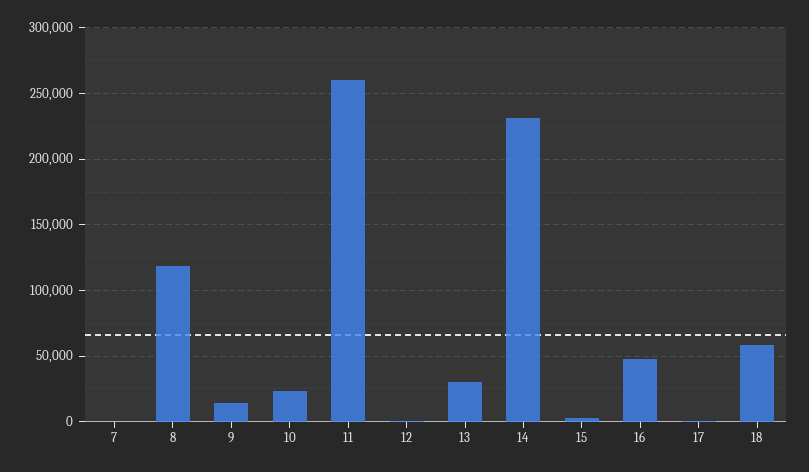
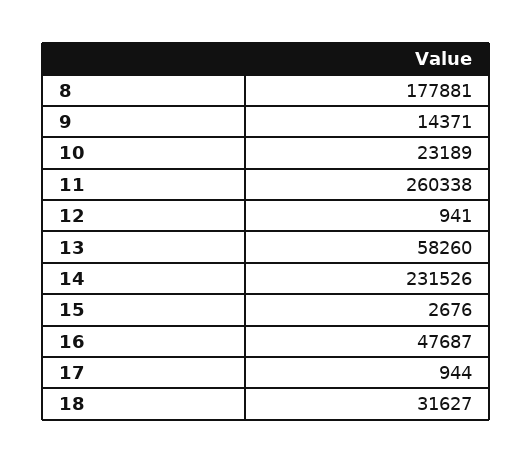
  {
-   "7": 0,
-   "8": 120000,
+   "8": 177881,
    "9": 14371,
    "10": 23189,
    "11": 260338,
    "12": 941,
-   "13": 30000,
+   "13": 58260,
    "14": 231526,
    "15": 2676,
    "16": 47687,
    "17": 944,
-   "18": 60000
+   "18": 31627
  }

